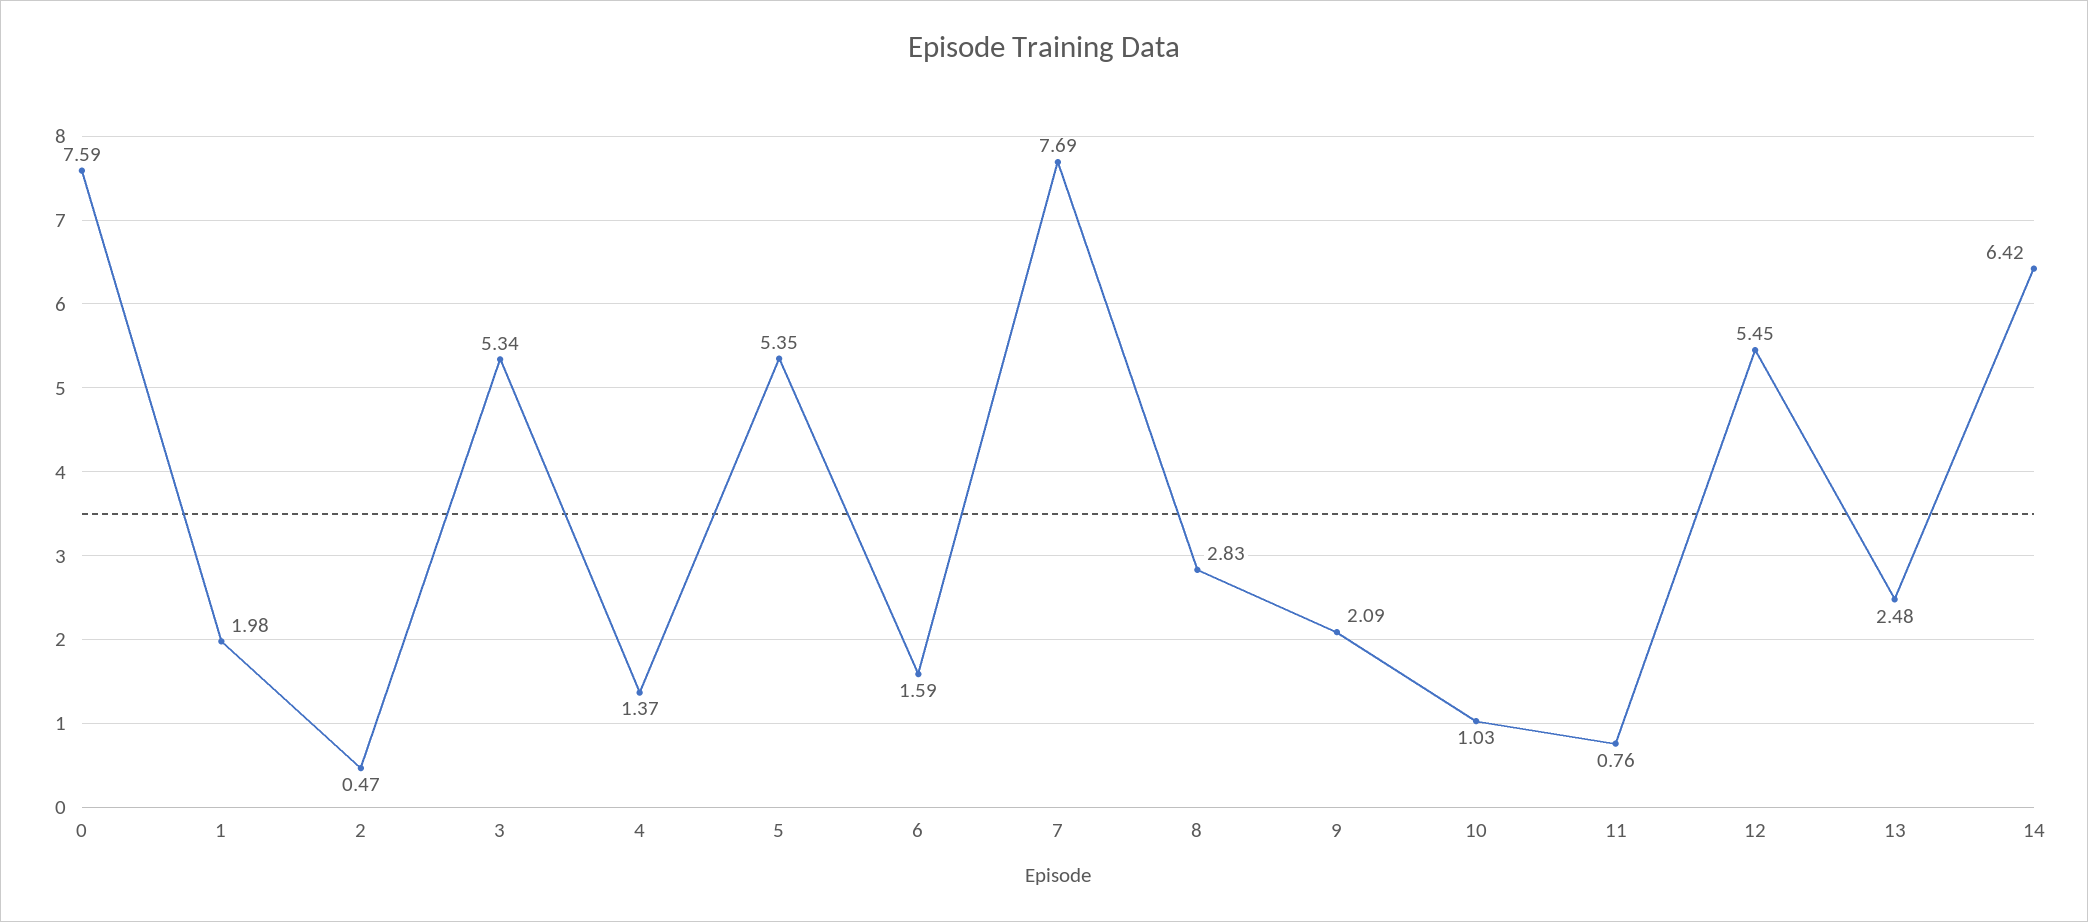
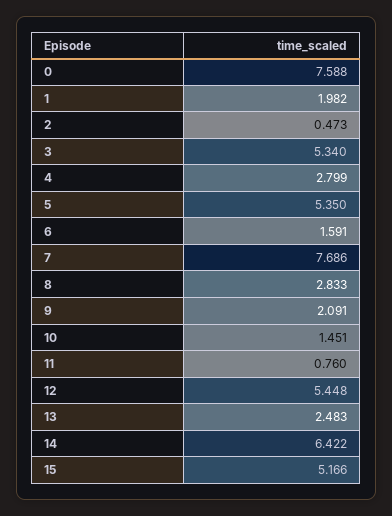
  {
    "0": 7.588,
    "1": 1.982,
    "2": 0.473,
    "3": 5.34,
-   "4": 1.37,
+   "4": 2.799,
    "5": 5.35,
    "6": 1.591,
    "7": 7.686,
    "8": 2.833,
    "9": 2.091,
-   "10": 1.03,
+   "10": 1.451,
    "11": 0.76,
    "12": 5.448,
    "13": 2.483,
-   "14": 6.422
+   "14": 6.422,
+   "15": 5.166
  }

